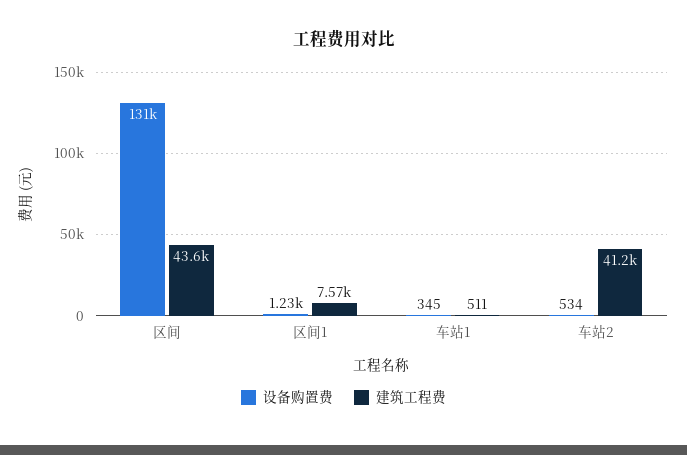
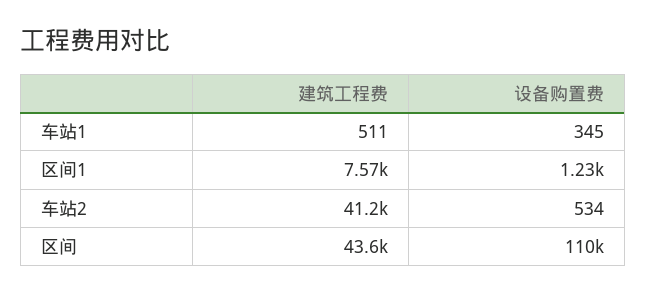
  {
    "设备购置费": {
-     "区间": 131000,
+     "区间": 110000,
      "区间1": 1230,
      "车站1": 345,
      "车站2": 534
    },
    "建筑工程费": {
      "区间": 43600,
      "区间1": 7570,
      "车站1": 511,
      "车站2": 41200
    }
  }

